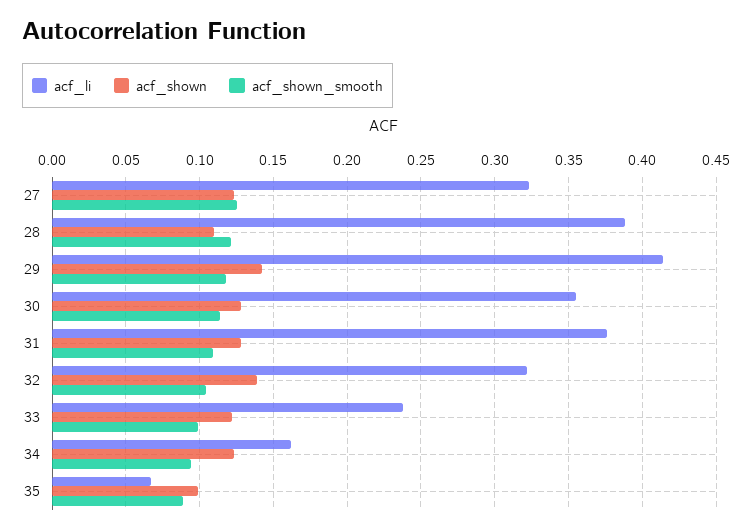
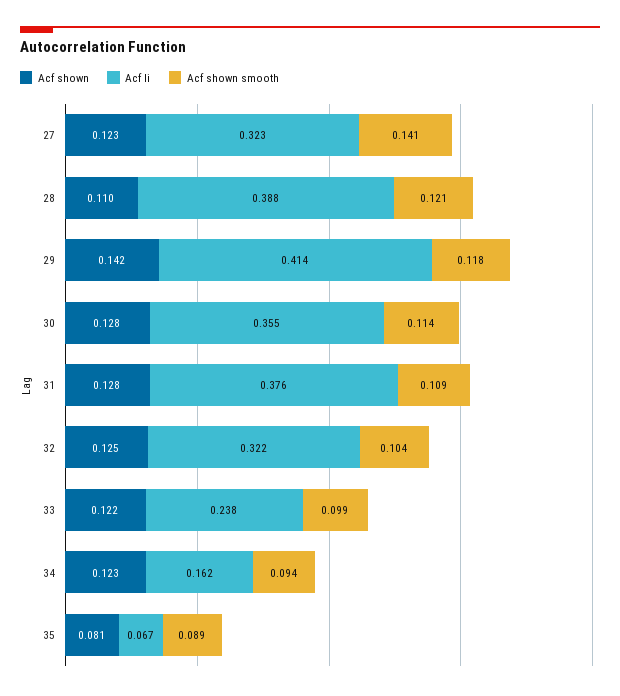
  {
    "acf_li": {
      "27": 0.323,
      "28": 0.388,
      "29": 0.414,
      "30": 0.355,
      "31": 0.376,
      "32": 0.322,
      "33": 0.238,
      "34": 0.162,
      "35": 0.067
    },
    "acf_shown": {
      "27": 0.123,
      "28": 0.11,
      "29": 0.142,
      "30": 0.128,
      "31": 0.128,
-     "32": 0.14,
+     "32": 0.125,
      "33": 0.122,
      "34": 0.123,
-     "35": 0.1
+     "35": 0.081
    },
    "acf_shown_smooth": {
-     "27": 0.125,
+     "27": 0.141,
      "28": 0.121,
      "29": 0.118,
      "30": 0.114,
      "31": 0.109,
      "32": 0.104,
      "33": 0.099,
      "34": 0.094,
      "35": 0.089
    }
  }

